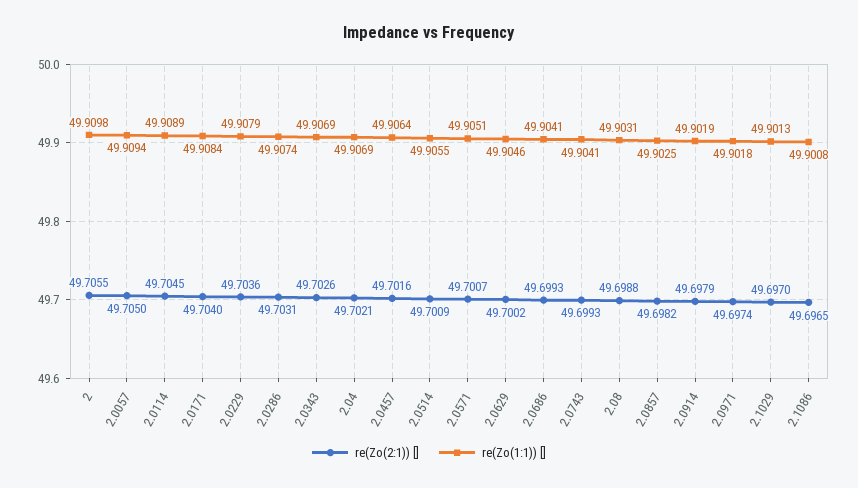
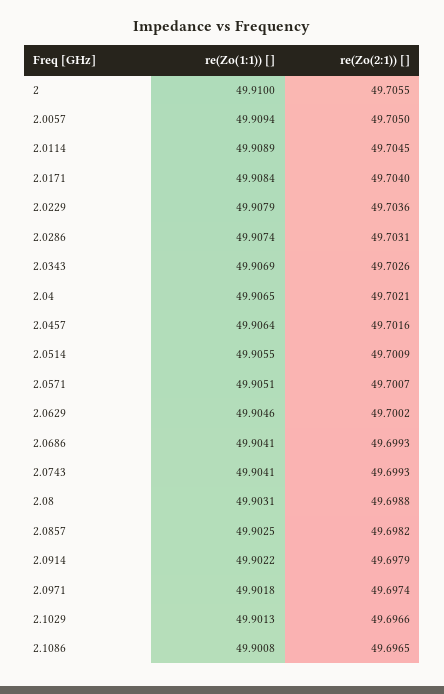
  {
    "re(Zo(2:1)) []": {
      "2": 49.7055,
      "2.0057": 49.705,
      "2.0114": 49.7045,
      "2.0171": 49.704,
      "2.0229": 49.7036,
      "2.0286": 49.7031,
      "2.0343": 49.7026,
      "2.04": 49.7021,
      "2.0457": 49.7016,
      "2.0514": 49.7009,
      "2.0571": 49.7007,
      "2.0629": 49.7002,
      "2.0686": 49.6993,
      "2.0743": 49.6993,
      "2.08": 49.6988,
      "2.0857": 49.6982,
      "2.0914": 49.6979,
      "2.0971": 49.6974,
-     "2.1029": 49.697,
+     "2.1029": 49.6966,
      "2.1086": 49.6965
    },
    "re(Zo(1:1)) []": {
-     "2": 49.9098,
+     "2": 49.91,
      "2.0057": 49.9094,
      "2.0114": 49.9089,
      "2.0171": 49.9084,
      "2.0229": 49.9079,
      "2.0286": 49.9074,
      "2.0343": 49.9069,
-     "2.04": 49.9069,
+     "2.04": 49.9065,
      "2.0457": 49.9064,
      "2.0514": 49.9055,
      "2.0571": 49.9051,
      "2.0629": 49.9046,
      "2.0686": 49.9041,
      "2.0743": 49.9041,
      "2.08": 49.9031,
      "2.0857": 49.9025,
-     "2.0914": 49.9019,
+     "2.0914": 49.9022,
      "2.0971": 49.9018,
      "2.1029": 49.9013,
      "2.1086": 49.9008
    }
  }

